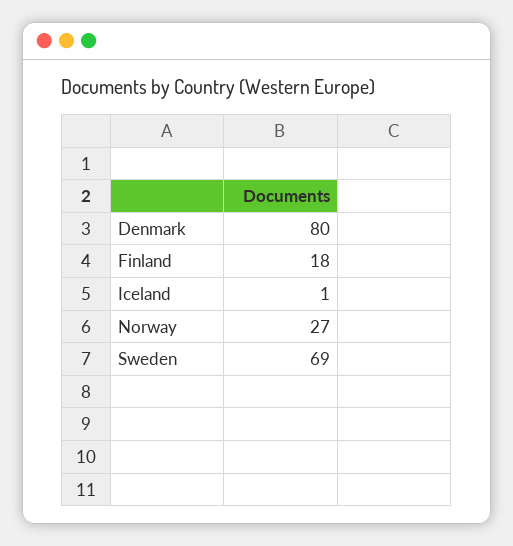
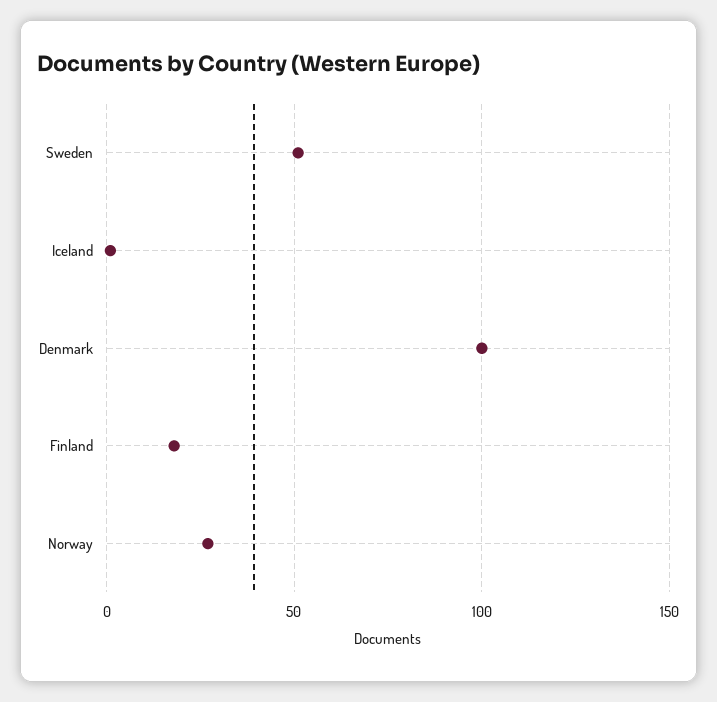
  {
-   "Denmark": 80,
+   "Denmark": 100,
    "Finland": 18,
    "Iceland": 1,
    "Norway": 27,
-   "Sweden": 69
+   "Sweden": 50
  }

